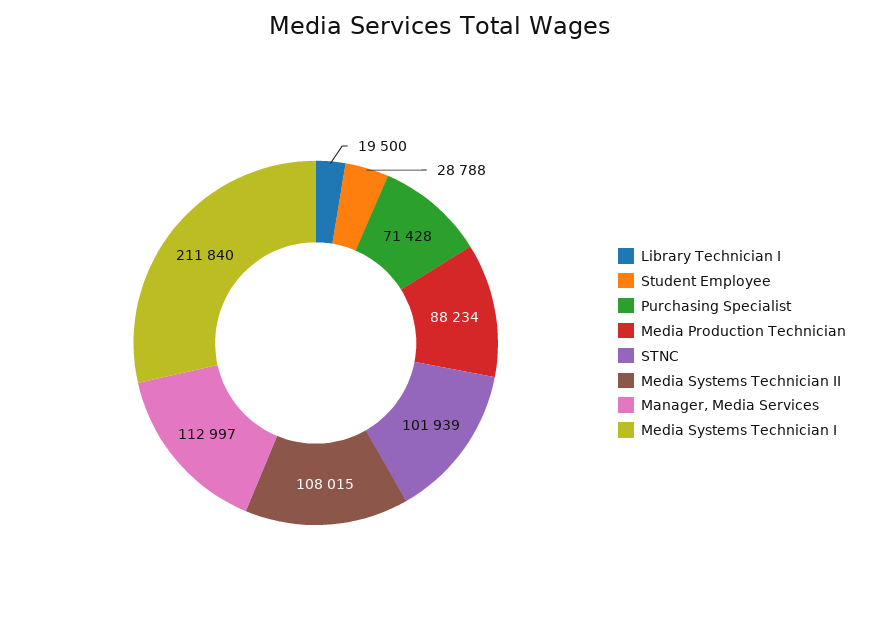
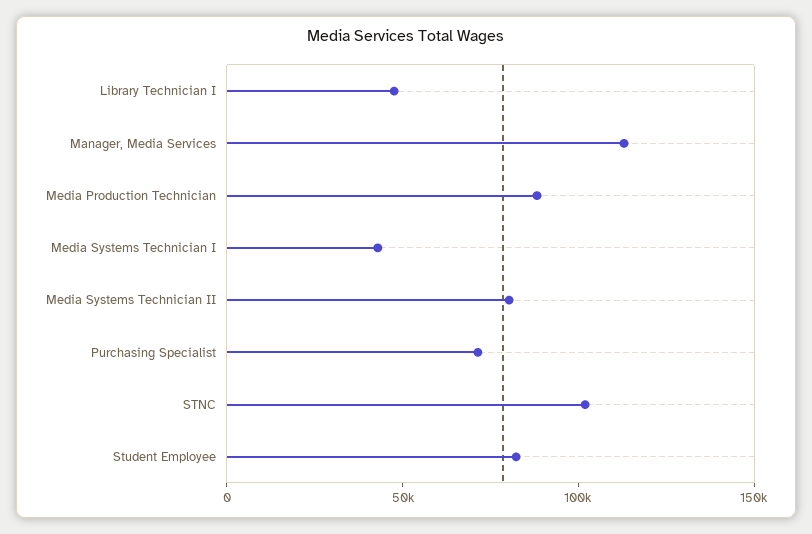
  {
-   "Library Technician I": 19500,
+   "Library Technician I": 50000,
-   "Student Employee": 28788,
+   "Student Employee": 80000,
    "Purchasing Specialist": 71428,
    "Media Production Technician": 88234,
    "STNC": 101939,
-   "Media Systems Technician II": 108015,
+   "Media Systems Technician II": 80000,
    "Manager, Media Services": 112997,
-   "Media Systems Technician I": 211840
+   "Media Systems Technician I": 40000
  }

